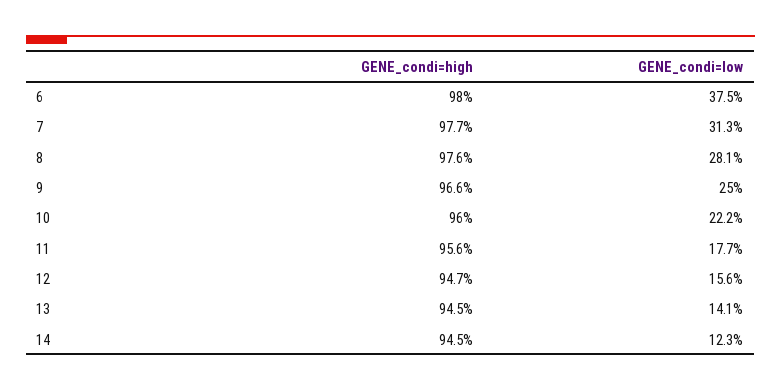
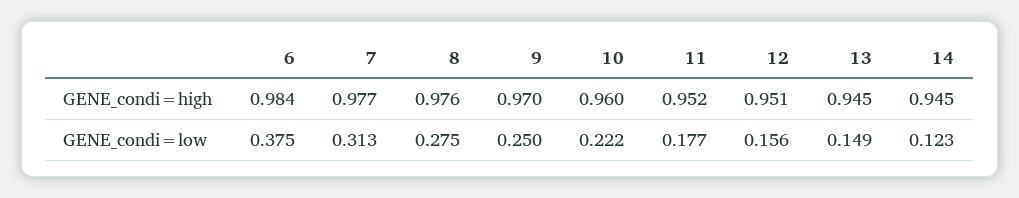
  {
    "GENE_condi=high": {
-     "6": 0.98,
+     "6": 0.984,
      "7": 0.977,
      "8": 0.976,
-     "9": 0.966,
+     "9": 0.97,
      "10": 0.96,
-     "11": 0.956,
+     "11": 0.952,
-     "12": 0.947,
+     "12": 0.951,
      "13": 0.945,
      "14": 0.945
    },
    "GENE_condi=low": {
      "6": 0.375,
      "7": 0.313,
-     "8": 0.281,
+     "8": 0.275,
      "9": 0.25,
      "10": 0.222,
      "11": 0.177,
      "12": 0.156,
-     "13": 0.141,
+     "13": 0.149,
      "14": 0.123
    }
  }

